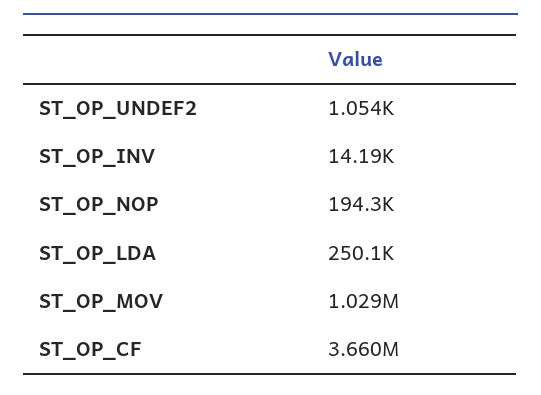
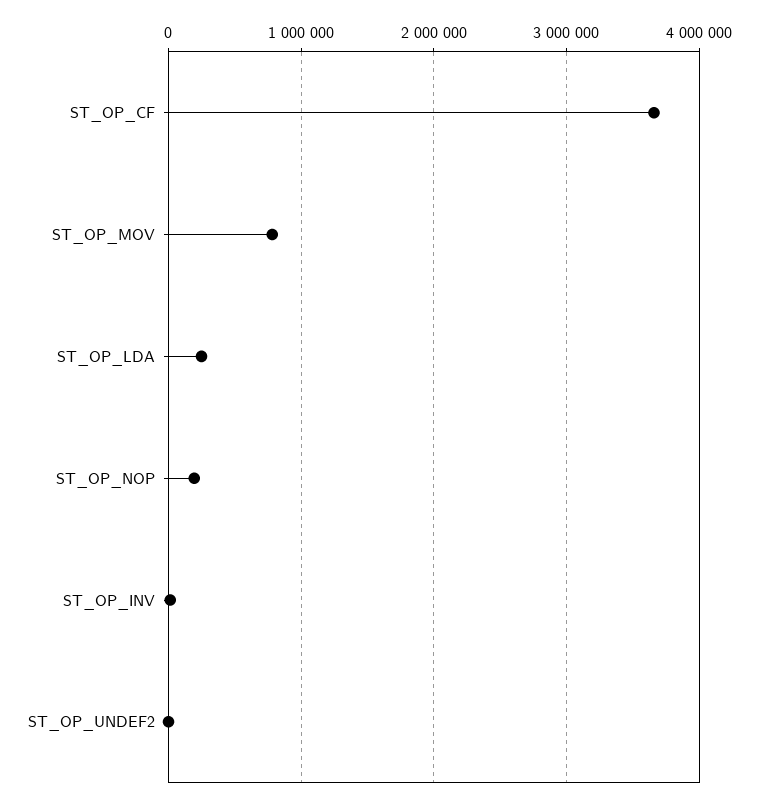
  {
    "ST_OP_UNDEF2": 1054,
    "ST_OP_INV": 14190,
    "ST_OP_NOP": 194300,
    "ST_OP_LDA": 250100,
-   "ST_OP_MOV": 1029000,
+   "ST_OP_MOV": 800000,
    "ST_OP_CF": 3660000
  }

